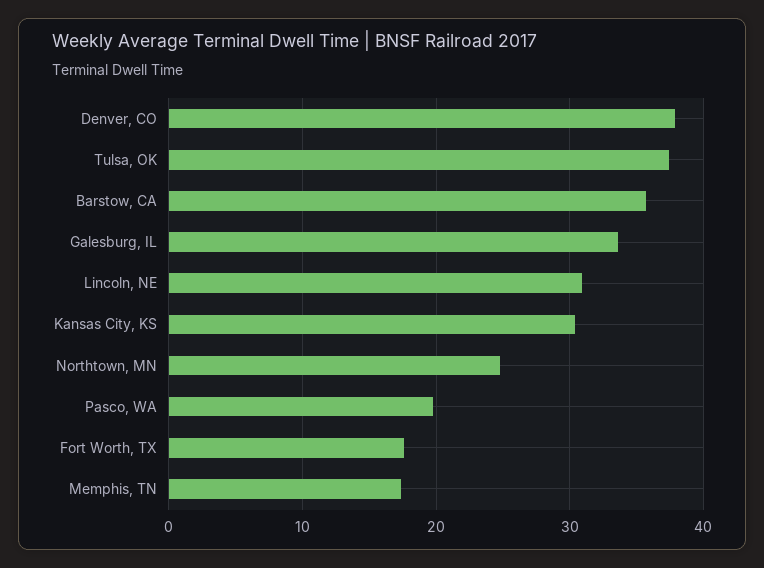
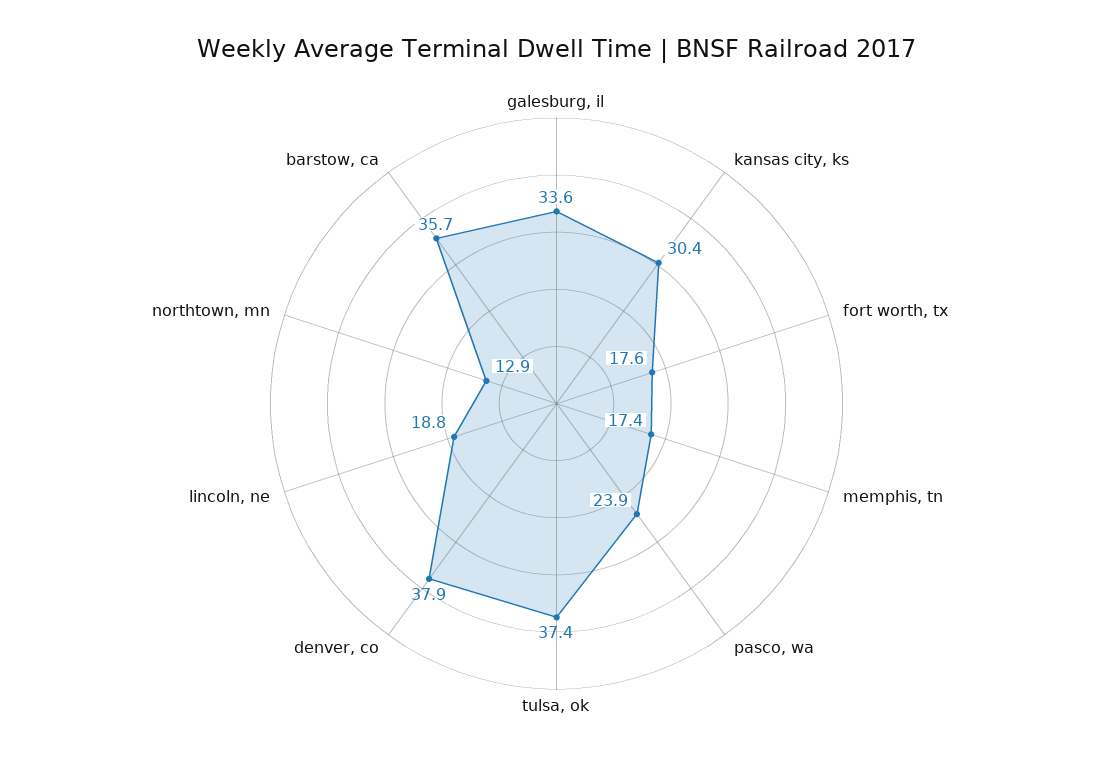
  {
    "Denver, CO": 37.9,
    "Tulsa, OK": 37.4,
    "Barstow, CA": 35.7,
    "Galesburg, IL": 33.6,
-   "Lincoln, NE": 31,
+   "Lincoln, NE": 18.8,
    "Kansas City, KS": 30.4,
-   "Northtown, MN": 25,
+   "Northtown, MN": 12.9,
-   "Pasco, WA": 20,
+   "Pasco, WA": 23.9,
    "Fort Worth, TX": 17.6,
    "Memphis, TN": 17.4
  }

